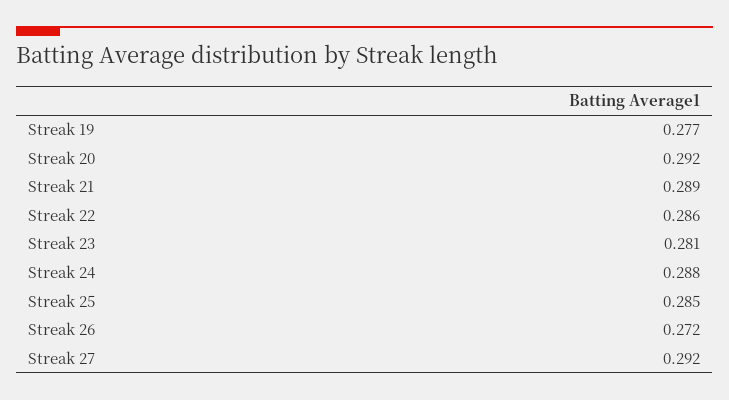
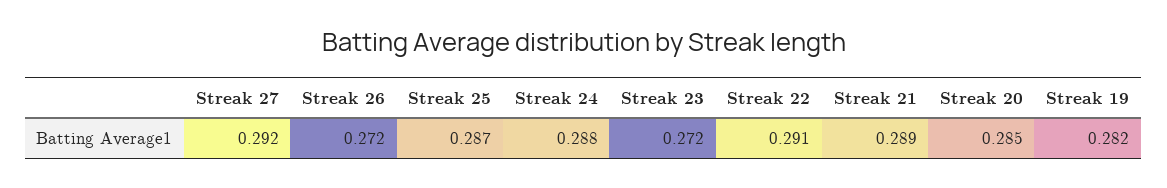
  {
-   "Streak 19": 0.277,
+   "Streak 19": 0.282,
-   "Streak 20": 0.292,
+   "Streak 20": 0.285,
    "Streak 21": 0.289,
-   "Streak 22": 0.286,
+   "Streak 22": 0.291,
-   "Streak 23": 0.281,
+   "Streak 23": 0.272,
    "Streak 24": 0.288,
-   "Streak 25": 0.285,
+   "Streak 25": 0.287,
    "Streak 26": 0.272,
    "Streak 27": 0.292
  }

